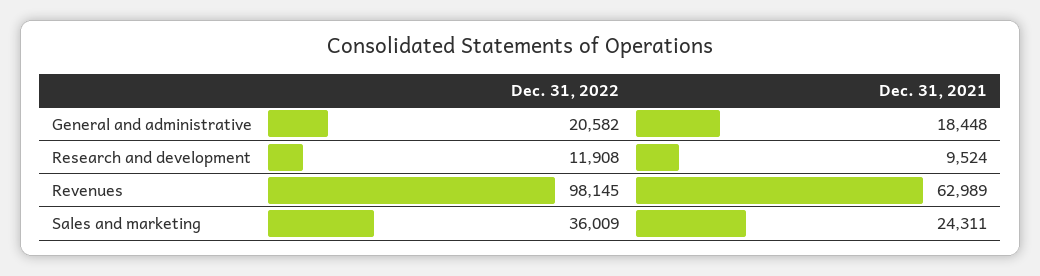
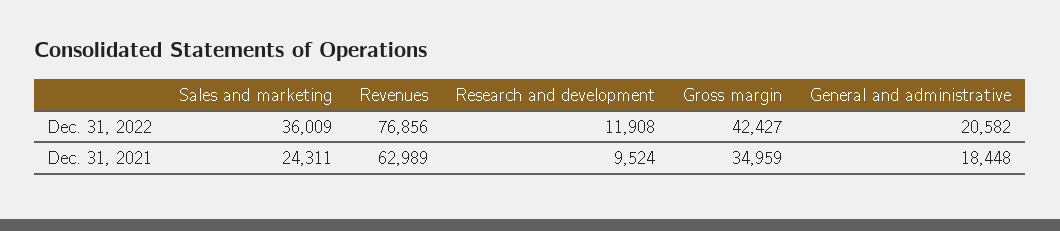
  {
    "Dec. 31, 2022": {
      "General and administrative": 20582,
      "Research and development": 11908,
-     "Revenues": 98145,
+     "Revenues": 76856,
-     "Sales and marketing": 36009
+     "Sales and marketing": 36009,
+     "Gross margin": 42427
    },
    "Dec. 31, 2021": {
      "General and administrative": 18448,
      "Research and development": 9524,
      "Revenues": 62989,
-     "Sales and marketing": 24311
+     "Sales and marketing": 24311,
+     "Gross margin": 34959
    }
  }

